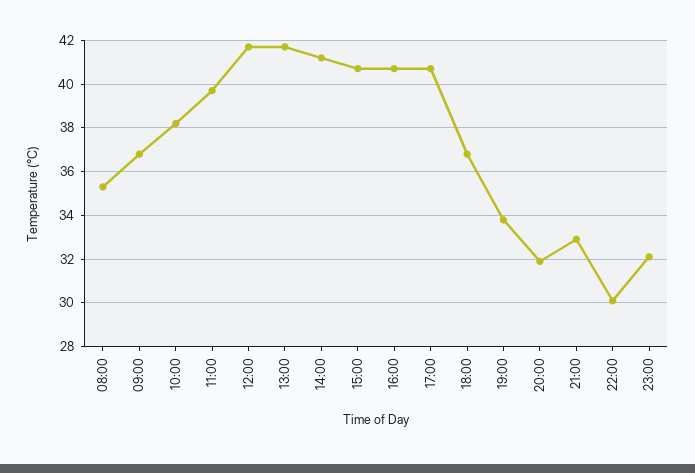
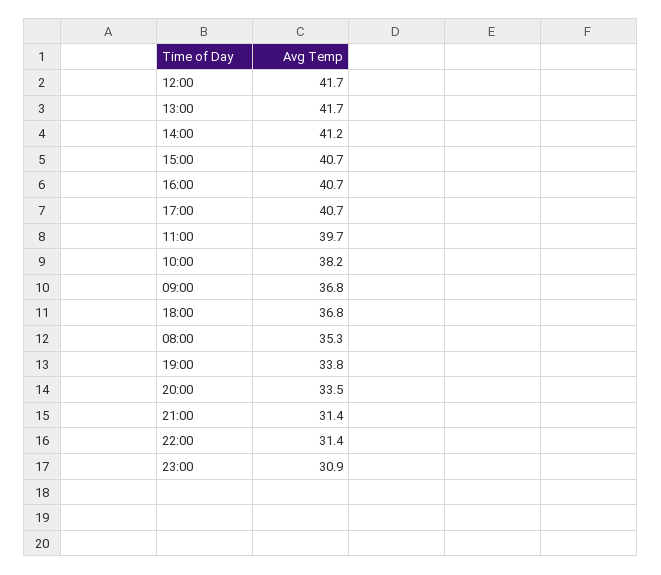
  {
    "08:00": 35.3,
    "09:00": 36.8,
    "10:00": 38.2,
    "11:00": 39.7,
    "12:00": 41.7,
    "13:00": 41.7,
    "14:00": 41.2,
    "15:00": 40.7,
    "16:00": 40.7,
    "17:00": 40.7,
    "18:00": 36.8,
    "19:00": 33.8,
-   "20:00": 32,
+   "20:00": 33.5,
-   "21:00": 33,
+   "21:00": 31.4,
-   "22:00": 30,
+   "22:00": 31.4,
-   "23:00": 32
+   "23:00": 30.9
  }

